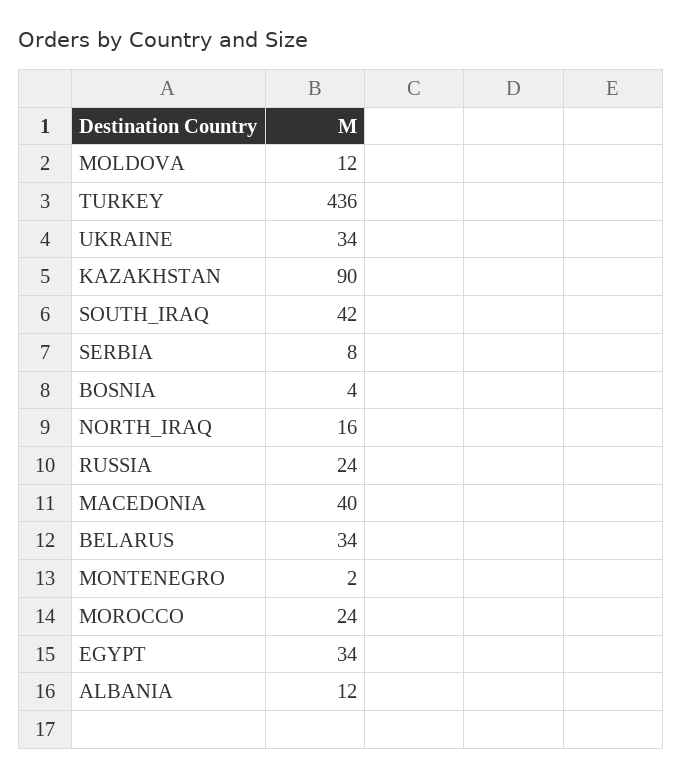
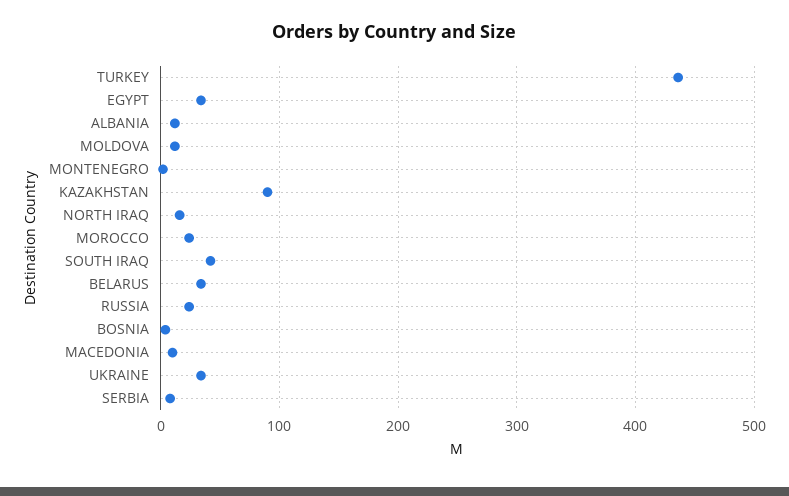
  {
    "MOLDOVA": 12,
    "TURKEY": 436,
    "UKRAINE": 34,
    "KAZAKHSTAN": 90,
    "SOUTH_IRAQ": 42,
    "SERBIA": 8,
    "BOSNIA": 4,
    "NORTH_IRAQ": 16,
    "RUSSIA": 24,
-   "MACEDONIA": 40,
+   "MACEDONIA": 10,
    "BELARUS": 34,
    "MONTENEGRO": 2,
    "MOROCCO": 24,
    "EGYPT": 34,
    "ALBANIA": 12
  }

